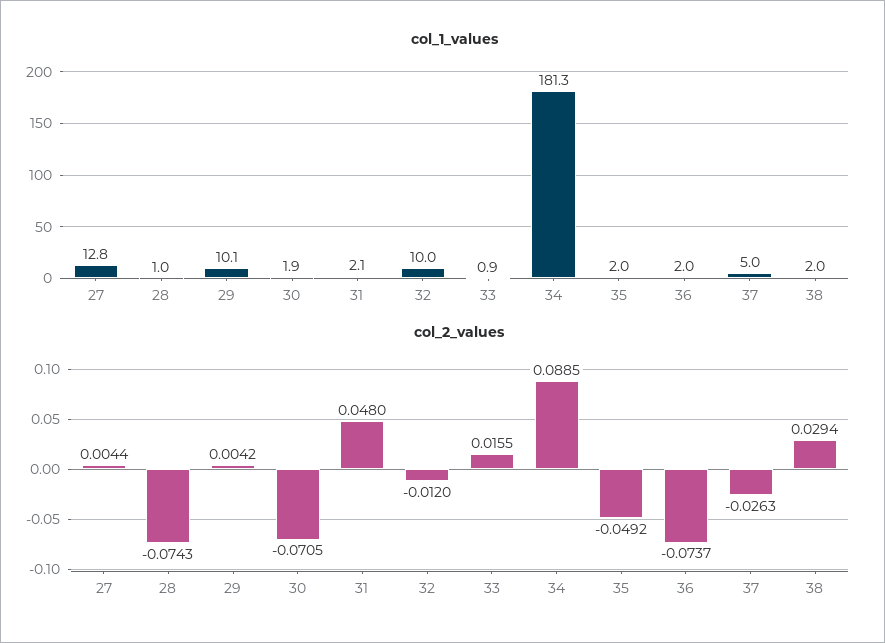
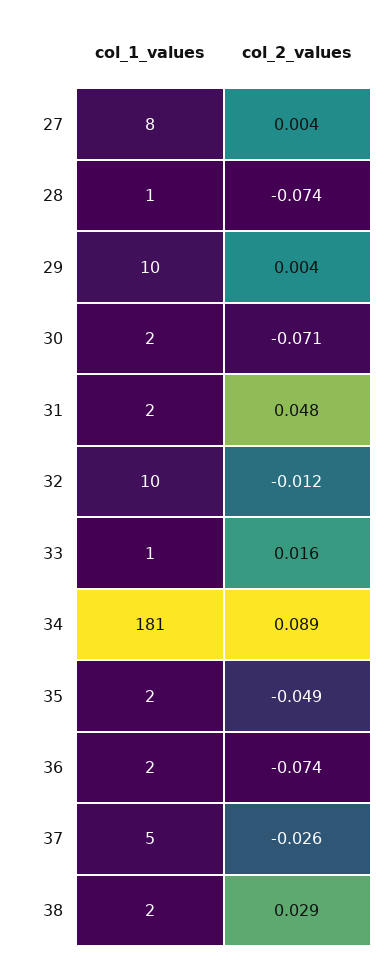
  {
    "col_1_values": {
-     "27": 12.8,
+     "27": 8,
      "28": 1,
      "29": 10.1,
      "30": 1.9,
      "31": 2.1,
      "32": 10,
      "33": 0.9,
      "34": 181.3,
      "35": 2,
      "36": 2,
      "37": 5,
      "38": 2
    },
    "col_2_values": {
      "27": 0.0044,
      "28": -0.0743,
      "29": 0.0042,
      "30": -0.0705,
      "31": 0.048,
      "32": -0.012,
      "33": 0.0155,
      "34": 0.0885,
      "35": -0.0492,
      "36": -0.0737,
      "37": -0.0263,
      "38": 0.0294
    }
  }

